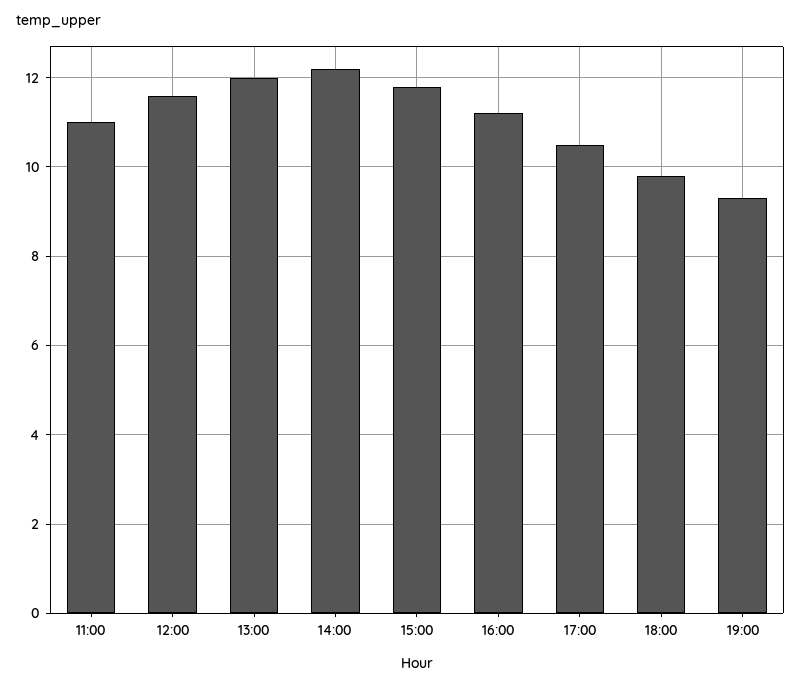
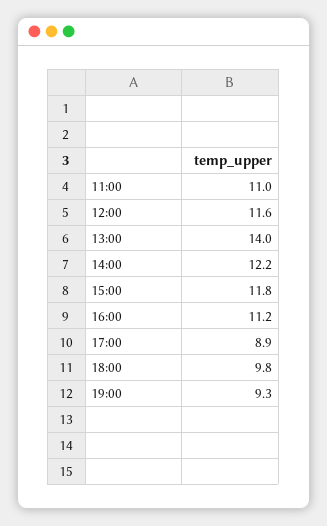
  {
    "11:00": 11,
    "12:00": 11.6,
-   "13:00": 12,
+   "13:00": 14,
    "14:00": 12.2,
    "15:00": 11.8,
    "16:00": 11.2,
-   "17:00": 10.5,
+   "17:00": 8.9,
    "18:00": 9.8,
    "19:00": 9.3
  }

